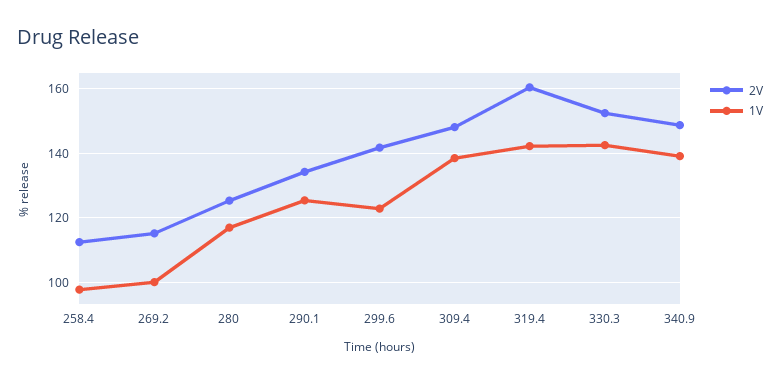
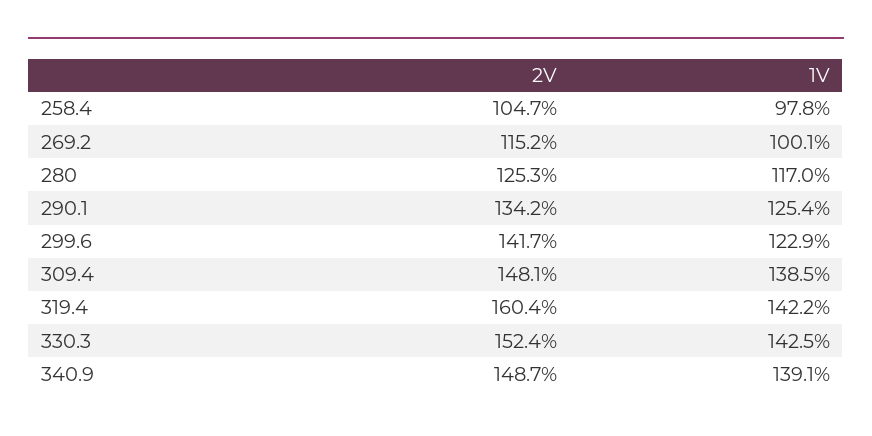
  {
    "2V": {
-     "258.4": 112,
+     "258.4": 104.7,
      "269.2": 115.2,
      "280": 125.3,
      "290.1": 134.2,
      "299.6": 141.7,
      "309.4": 148.1,
      "319.4": 160.4,
      "330.3": 152.4,
      "340.9": 148.7
    },
    "1V": {
      "258.4": 97.8,
      "269.2": 100.1,
      "280": 117,
      "290.1": 125.4,
      "299.6": 122.9,
      "309.4": 138.5,
      "319.4": 142.2,
      "330.3": 142.5,
      "340.9": 139.1
    }
  }

